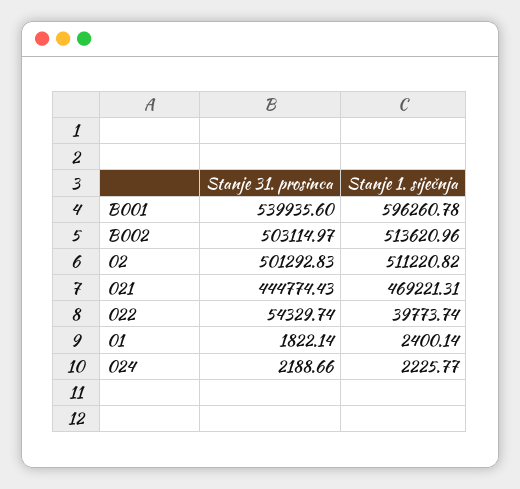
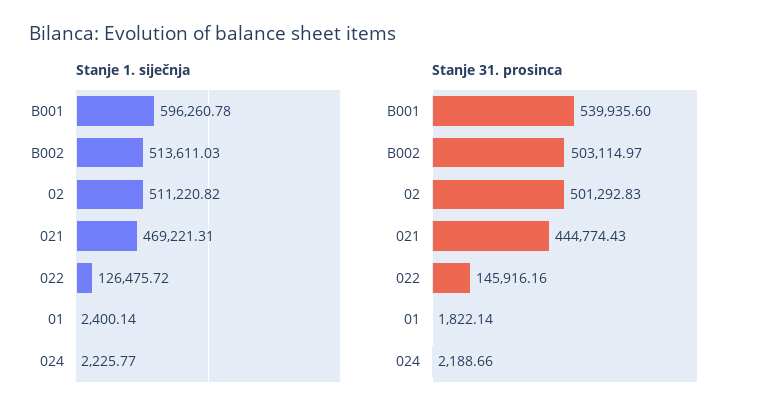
  {
    "Stanje 31. prosinca": {
      "B001": 539935.6,
      "B002": 503114.97,
      "02": 501292.83,
      "021": 444774.43,
-     "022": 54329.74,
+     "022": 145916.16,
      "01": 1822.14,
      "024": 2188.66
    },
    "Stanje 1. siječnja": {
      "B001": 596260.78,
-     "B002": 513620.96,
+     "B002": 513611.03,
      "02": 511220.82,
      "021": 469221.31,
-     "022": 39773.74,
+     "022": 126475.72,
      "01": 2400.14,
      "024": 2225.77
    }
  }

